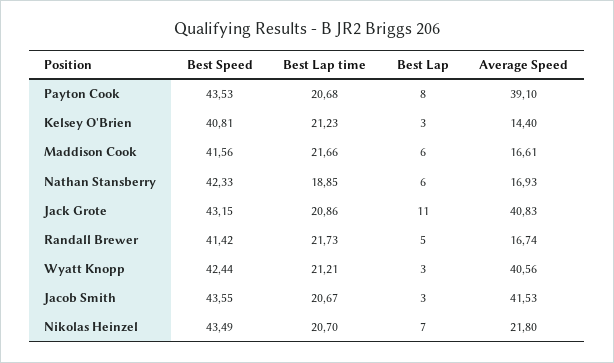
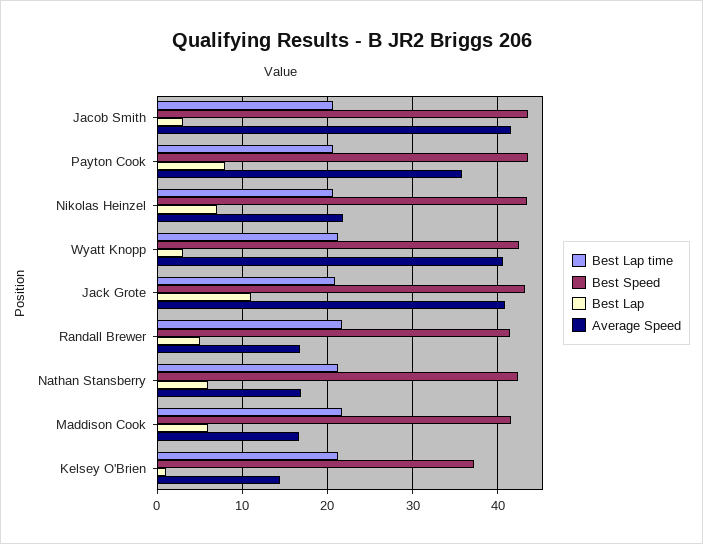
  {
    "Best Speed": {
      "Payton Cook": 43.53,
-     "Kelsey O'Brien": 40.81,
+     "Kelsey O'Brien": 37,
      "Maddison Cook": 41.56,
      "Nathan Stansberry": 42.33,
      "Jack Grote": 43.15,
      "Randall Brewer": 41.42,
      "Wyatt Knopp": 42.44,
      "Jacob Smith": 43.55,
      "Nikolas Heinzel": 43.49
    },
    "Best Lap time": {
      "Payton Cook": 20.68,
      "Kelsey O'Brien": 21.23,
      "Maddison Cook": 21.66,
-     "Nathan Stansberry": 18.85,
+     "Nathan Stansberry": 21,
      "Jack Grote": 20.86,
      "Randall Brewer": 21.73,
      "Wyatt Knopp": 21.21,
      "Jacob Smith": 20.67,
      "Nikolas Heinzel": 20.7
    },
    "Best Lap": {
      "Payton Cook": 8,
-     "Kelsey O'Brien": 3,
+     "Kelsey O'Brien": 1,
      "Maddison Cook": 6,
      "Nathan Stansberry": 6,
      "Jack Grote": 11,
      "Randall Brewer": 5,
      "Wyatt Knopp": 3,
      "Jacob Smith": 3,
      "Nikolas Heinzel": 7
    },
    "Average Speed": {
-     "Payton Cook": 39.1,
+     "Payton Cook": 36,
      "Kelsey O'Brien": 14.4,
      "Maddison Cook": 16.61,
      "Nathan Stansberry": 16.93,
      "Jack Grote": 40.83,
      "Randall Brewer": 16.74,
      "Wyatt Knopp": 40.56,
      "Jacob Smith": 41.53,
      "Nikolas Heinzel": 21.8
    }
  }

